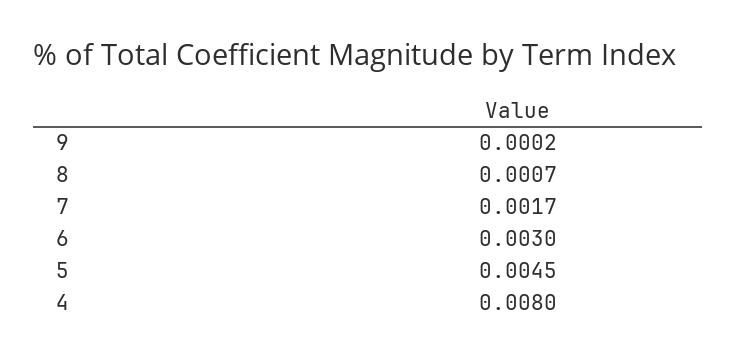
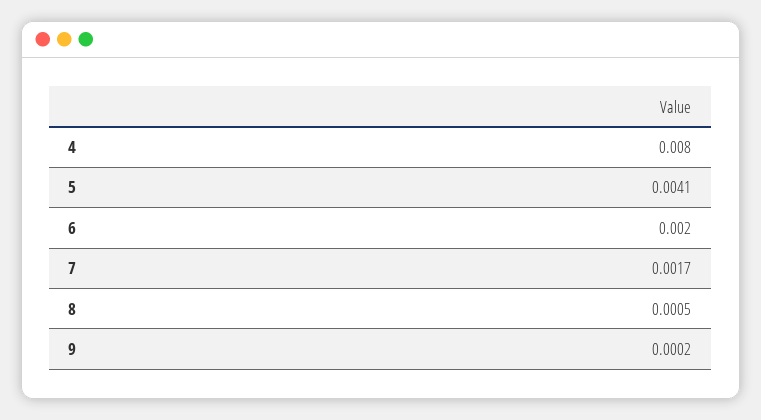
  {
    "9": 0.0002,
-   "8": 0.0007,
+   "8": 0.0005,
    "7": 0.0017,
-   "6": 0.003,
+   "6": 0.002,
-   "5": 0.0045,
+   "5": 0.0041,
    "4": 0.008
  }

